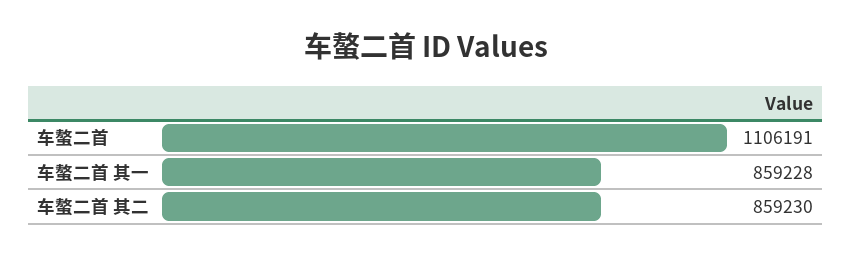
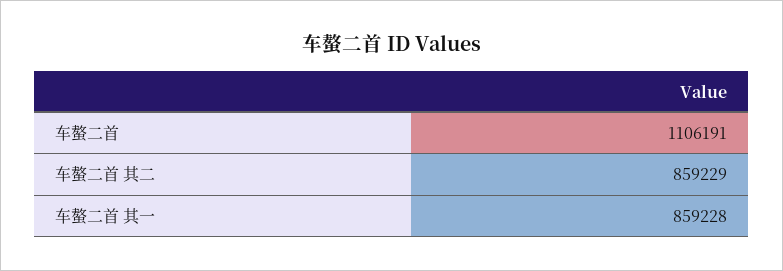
  {
    "车螯二首": 1106191,
    "车螯二首 其一": 859228,
-   "车螯二首 其二": 859230
+   "车螯二首 其二": 859229
  }

